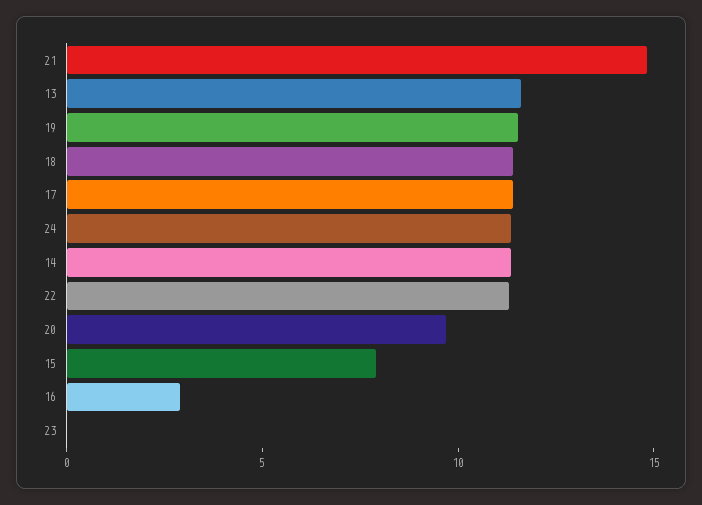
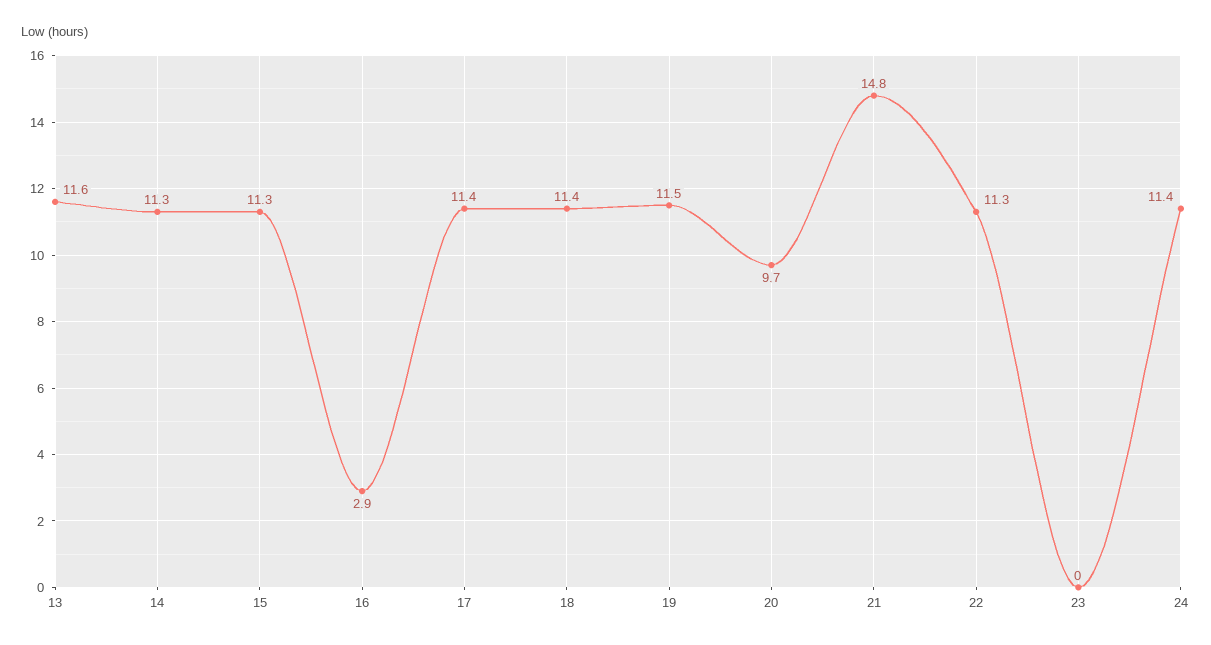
  {
    "21": 14.8,
    "13": 11.6,
    "19": 11.5,
    "18": 11.4,
    "17": 11.4,
    "24": 11.4,
    "14": 11.3,
    "22": 11.3,
    "20": 9.7,
-   "15": 8,
+   "15": 11.3,
    "16": 2.9,
    "23": 0
  }

